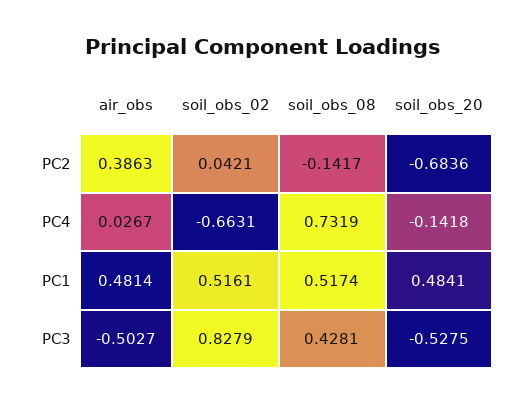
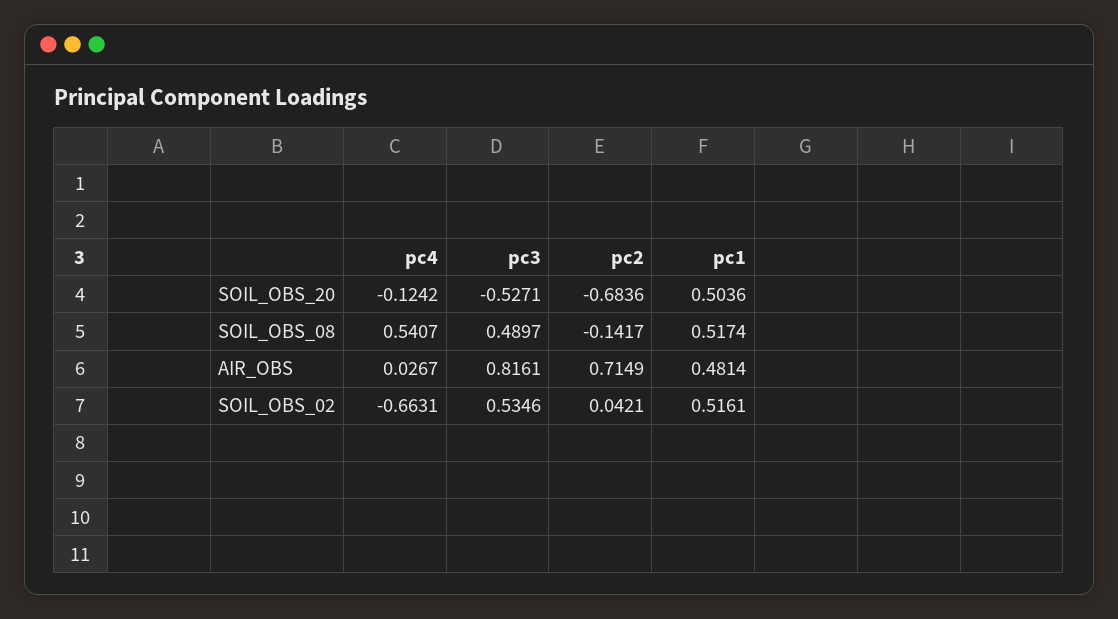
  {
    "air_obs": {
-     "PC2": 0.3863,
+     "PC2": 0.7149,
      "PC4": 0.0267,
      "PC1": 0.4814,
-     "PC3": -0.5027
+     "PC3": 0.8161
    },
    "soil_obs_02": {
      "PC2": 0.0421,
      "PC4": -0.6631,
      "PC1": 0.5161,
-     "PC3": 0.8279
+     "PC3": 0.5346
    },
    "soil_obs_08": {
      "PC2": -0.1417,
-     "PC4": 0.7319,
+     "PC4": 0.5407,
      "PC1": 0.5174,
-     "PC3": 0.4281
+     "PC3": 0.4897
    },
    "soil_obs_20": {
      "PC2": -0.6836,
-     "PC4": -0.1418,
+     "PC4": -0.1242,
-     "PC1": 0.4841,
+     "PC1": 0.5036,
-     "PC3": -0.5275
+     "PC3": -0.5271
    }
  }

